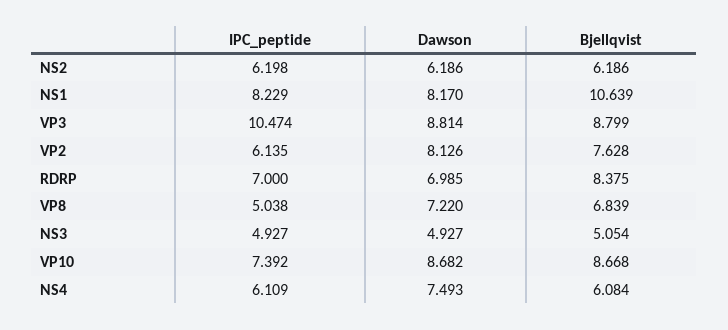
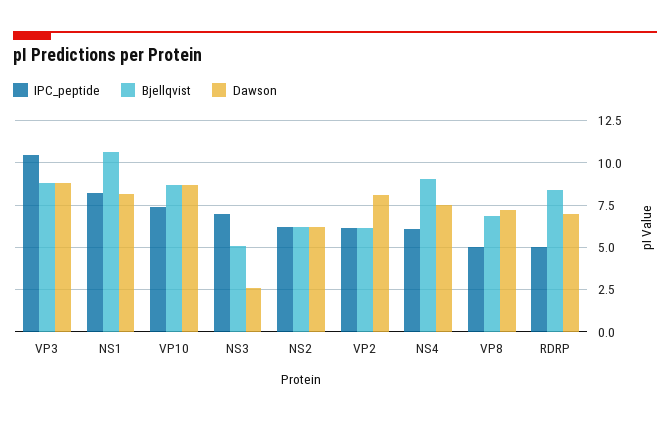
  {
    "IPC_peptide": {
      "NS2": 6.198,
      "NS1": 8.229,
      "VP3": 10.474,
      "VP2": 6.135,
-     "RDRP": 7,
+     "RDRP": 5,
      "VP8": 5.038,
-     "NS3": 4.927,
+     "NS3": 7,
      "VP10": 7.392,
      "NS4": 6.109
    },
    "Dawson": {
      "NS2": 6.186,
      "NS1": 8.17,
      "VP3": 8.814,
      "VP2": 8.126,
      "RDRP": 6.985,
      "VP8": 7.22,
-     "NS3": 4.927,
+     "NS3": 2.5,
      "VP10": 8.682,
      "NS4": 7.493
    },
    "Bjellqvist": {
      "NS2": 6.186,
      "NS1": 10.639,
      "VP3": 8.799,
-     "VP2": 7.628,
+     "VP2": 6,
      "RDRP": 8.375,
      "VP8": 6.839,
      "NS3": 5.054,
      "VP10": 8.668,
-     "NS4": 6.084
+     "NS4": 9
    }
  }

